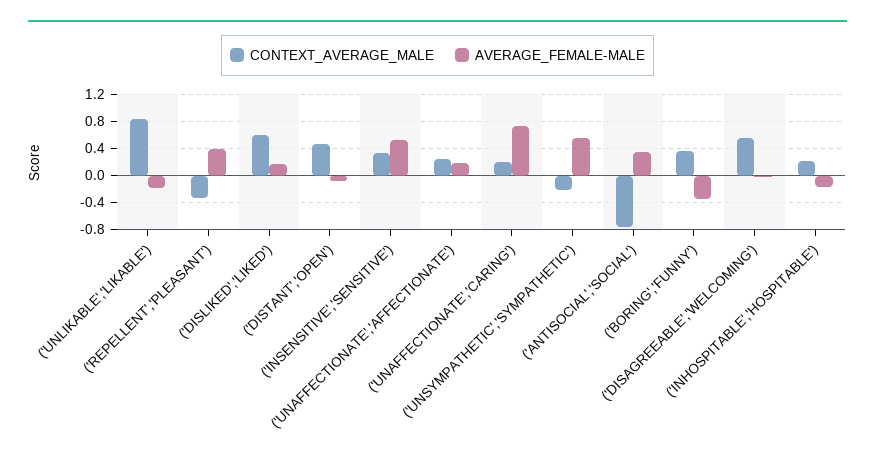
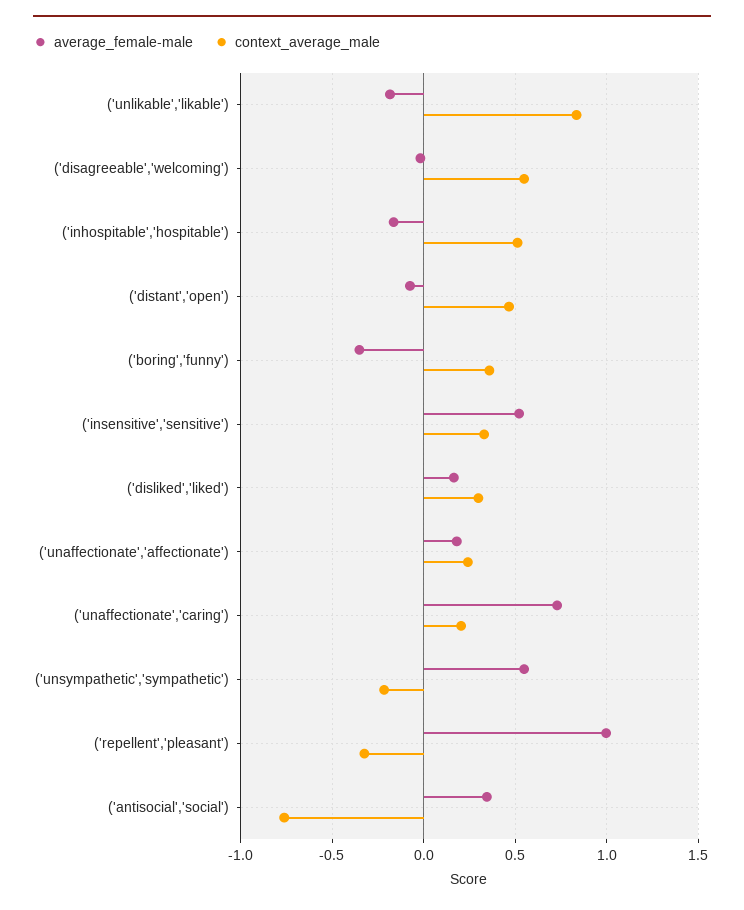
  {
    "CONTEXT_AVERAGE_MALE": {
      "('UNLIKABLE','LIKABLE')": 0.85,
      "('REPELLENT','PLEASANT')": -0.3,
-     "('DISLIKED','LIKED')": 0.6,
+     "('DISLIKED','LIKED')": 0.3,
      "('DISTANT','OPEN')": 0.45,
      "('INSENSITIVE','SENSITIVE')": 0.35,
      "('UNAFFECTIONATE','AFFECTIONATE')": 0.25,
      "('UNAFFECTIONATE','CARING')": 0.2,
      "('UNSYMPATHETIC','SYMPATHETIC')": -0.2,
      "('ANTISOCIAL','SOCIAL')": -0.75,
      "('BORING','FUNNY')": 0.35,
      "('DISAGREEABLE','WELCOMING')": 0.55,
-     "('INHOSPITABLE','HOSPITABLE')": 0.2
+     "('INHOSPITABLE','HOSPITABLE')": 0.5
    },
    "AVERAGE_FEMALE-MALE": {
      "('UNLIKABLE','LIKABLE')": -0.2,
-     "('REPELLENT','PLEASANT')": 0.4,
+     "('REPELLENT','PLEASANT')": 1,
      "('DISLIKED','LIKED')": 0.15,
      "('DISTANT','OPEN')": -0.1,
      "('INSENSITIVE','SENSITIVE')": 0.5,
      "('UNAFFECTIONATE','AFFECTIONATE')": 0.2,
      "('UNAFFECTIONATE','CARING')": 0.75,
      "('UNSYMPATHETIC','SYMPATHETIC')": 0.55,
      "('ANTISOCIAL','SOCIAL')": 0.35,
      "('BORING','FUNNY')": -0.35,
      "('DISAGREEABLE','WELCOMING')": 0,
      "('INHOSPITABLE','HOSPITABLE')": -0.15
    }
  }

